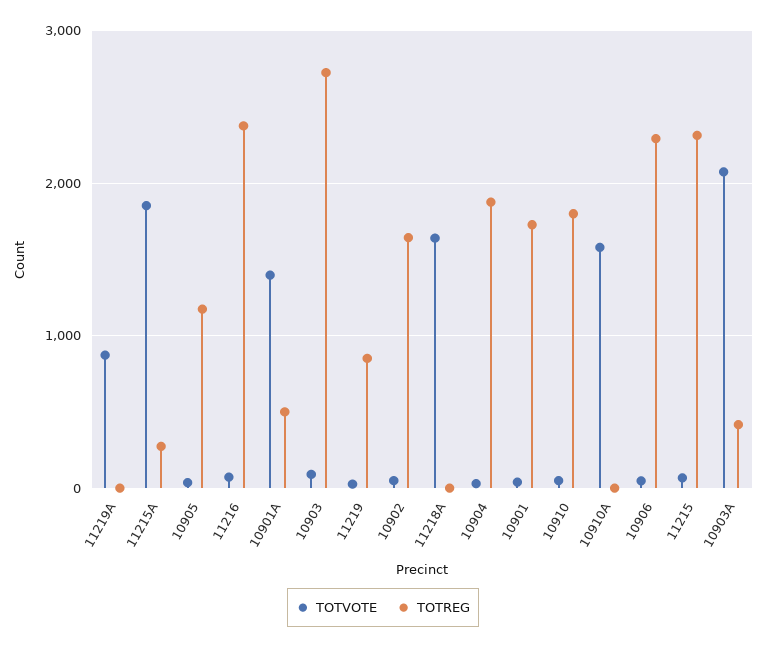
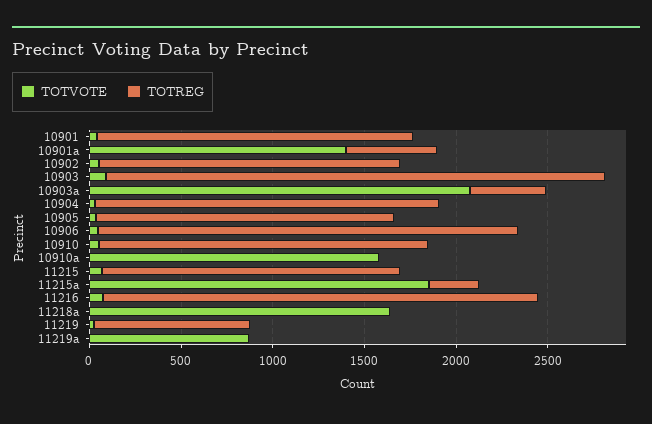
  {
    "TOTVOTE": {
      "11219A": 900,
      "11215A": 1900,
      "10905": 0,
      "11216": 100,
      "10901A": 1400,
      "10903": 100,
      "11219": 0,
      "10902": 100,
      "11218A": 1600,
      "10904": 0,
      "10901": 0,
      "10910": 100,
      "10910A": 1600,
      "10906": 0,
      "11215": 100,
      "10903A": 2100
    },
    "TOTREG": {
      "11219A": 0,
      "11215A": 300,
-     "10905": 1200,
+     "10905": 1600,
      "11216": 2400,
      "10901A": 500,
      "10903": 2700,
      "11219": 900,
      "10902": 1600,
      "11218A": 0,
      "10904": 1900,
      "10901": 1700,
      "10910": 1800,
      "10910A": 0,
      "10906": 2300,
-     "11215": 2300,
+     "11215": 1600,
      "10903A": 400
    }
  }

